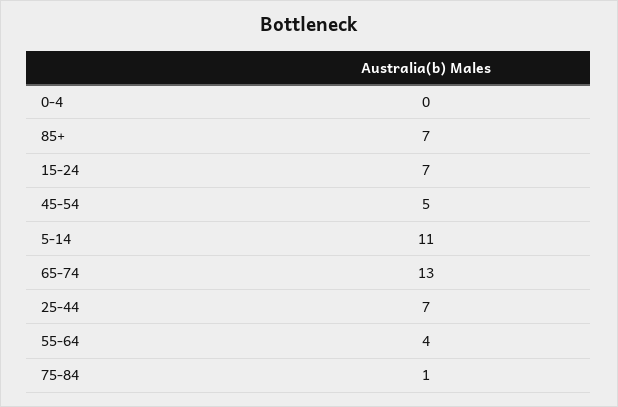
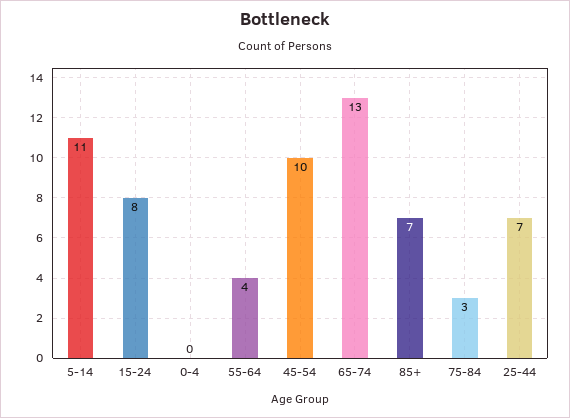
  {
    "0-4": 0,
    "85+": 7,
-   "15-24": 7,
+   "15-24": 8,
-   "45-54": 5,
+   "45-54": 10,
    "5-14": 11,
    "65-74": 13,
    "25-44": 7,
    "55-64": 4,
-   "75-84": 1
+   "75-84": 3
  }

